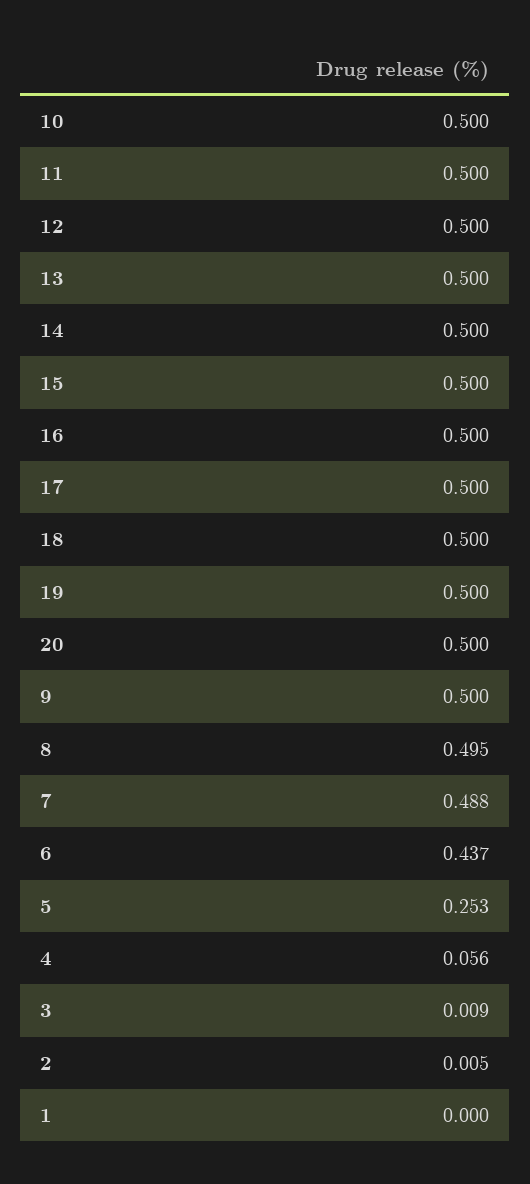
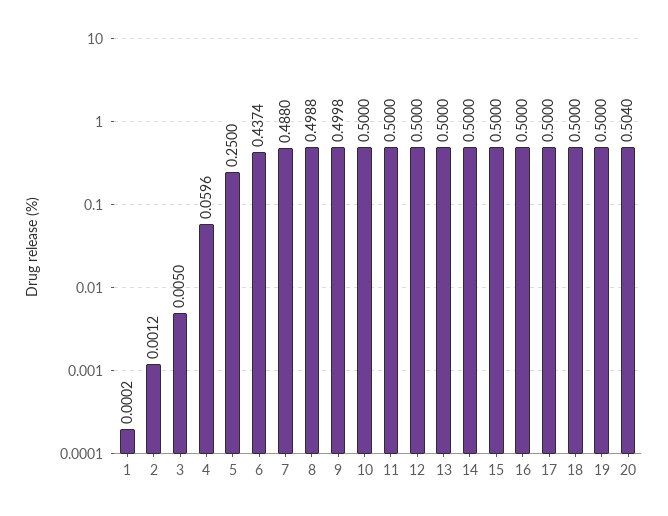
  {
    "10": 0.5,
    "11": 0.5,
    "12": 0.5,
    "13": 0.5,
    "14": 0.5,
    "15": 0.5,
    "16": 0.5,
    "17": 0.5,
    "18": 0.5,
    "19": 0.5,
-   "20": 0.5,
+   "20": 0.504,
    "9": 0.4998,
-   "8": 0.495,
+   "8": 0.4988,
    "7": 0.488,
    "6": 0.4374,
-   "5": 0.253,
+   "5": 0.25,
-   "4": 0.056,
+   "4": 0.0596,
-   "3": 0.009,
+   "3": 0.005,
-   "2": 0.005,
+   "2": 0.0012,
    "1": 0.0002
  }

